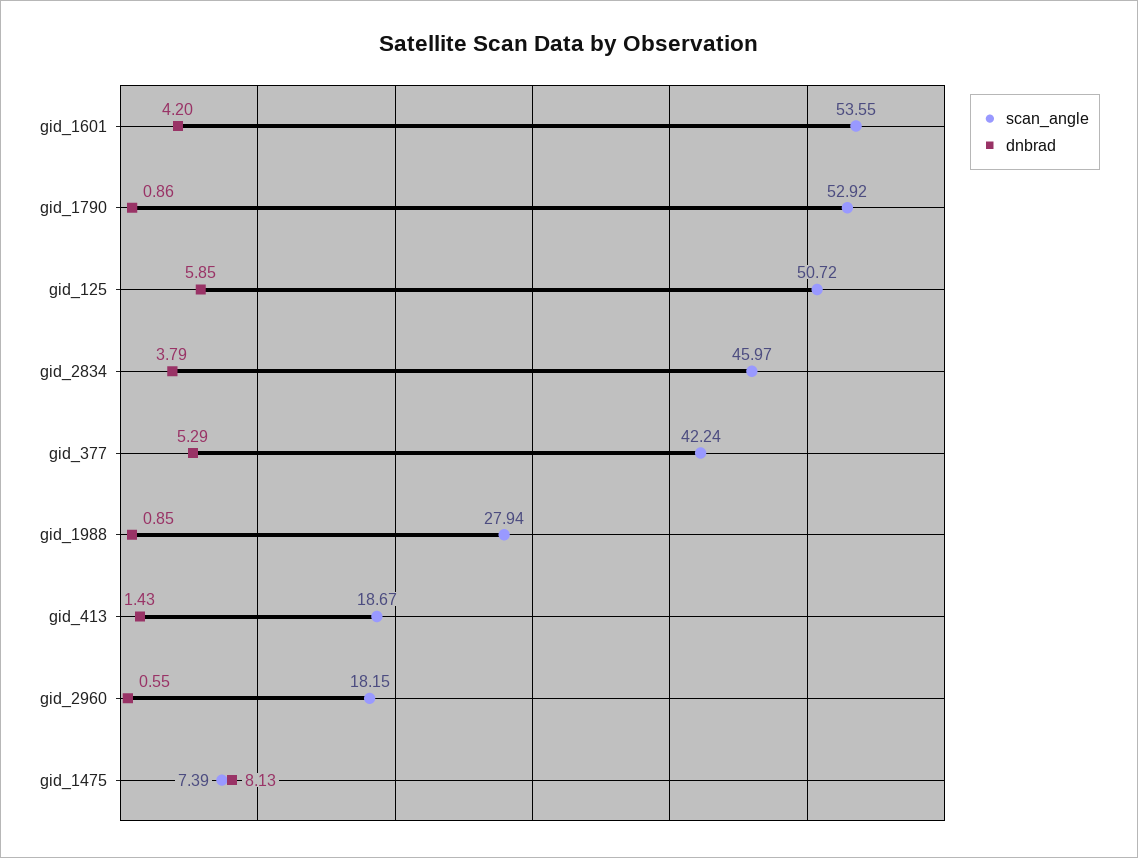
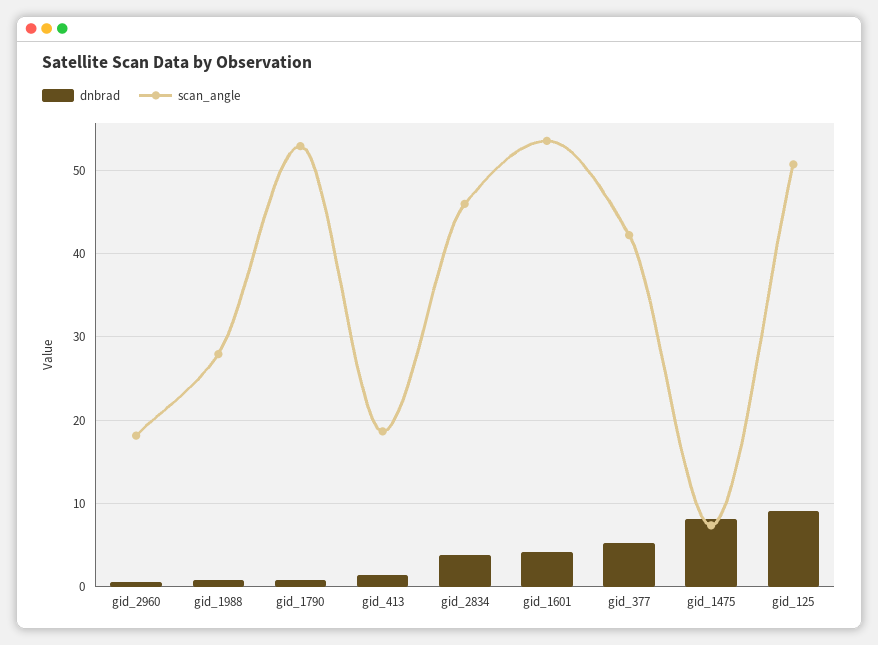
  {
    "scan_angle": {
      "gid_1601": 53.55,
      "gid_1790": 52.92,
      "gid_125": 50.72,
      "gid_2834": 45.97,
      "gid_377": 42.24,
      "gid_1988": 27.94,
      "gid_413": 18.67,
      "gid_2960": 18.15,
      "gid_1475": 7.39
    },
    "dnbrad": {
      "gid_1601": 4.2,
      "gid_1790": 0.86,
-     "gid_125": 5.85,
+     "gid_125": 9,
      "gid_2834": 3.79,
      "gid_377": 5.29,
      "gid_1988": 0.85,
      "gid_413": 1.43,
      "gid_2960": 0.55,
      "gid_1475": 8.13
    }
  }

